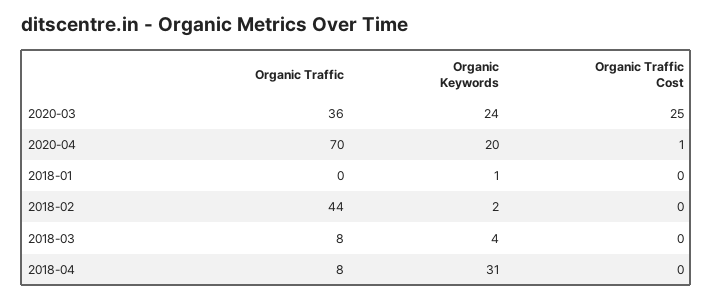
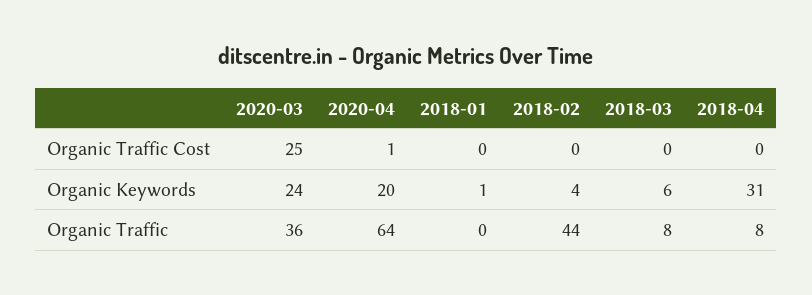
  {
    "Organic Traffic": {
      "2020-03": 36,
-     "2020-04": 70,
+     "2020-04": 64,
      "2018-01": 0,
      "2018-02": 44,
      "2018-03": 8,
      "2018-04": 8
    },
    "Organic Keywords": {
      "2020-03": 24,
      "2020-04": 20,
      "2018-01": 1,
-     "2018-02": 2,
+     "2018-02": 4,
-     "2018-03": 4,
+     "2018-03": 6,
      "2018-04": 31
    },
    "Organic Traffic Cost": {
      "2020-03": 25,
      "2020-04": 1,
      "2018-01": 0,
      "2018-02": 0,
      "2018-03": 0,
      "2018-04": 0
    }
  }

